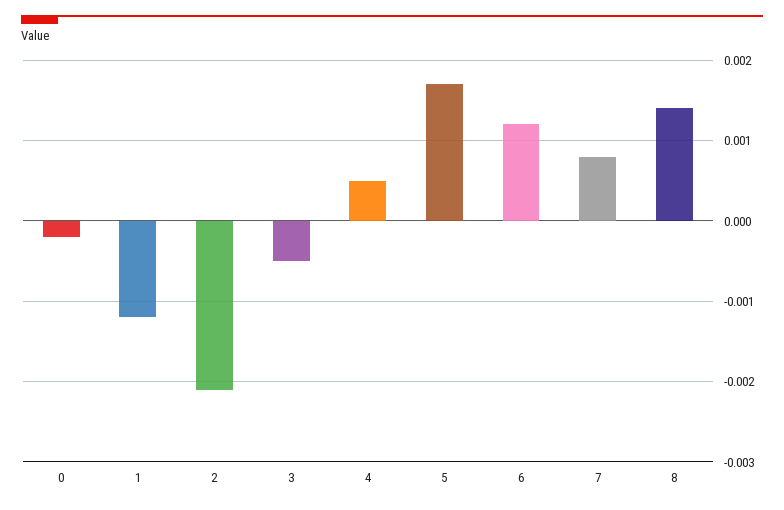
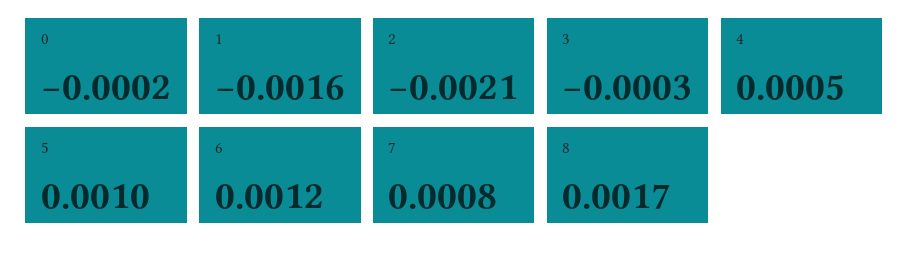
  {
    "0": -0.0002,
-   "1": -0.0012,
+   "1": -0.0016,
    "2": -0.0021,
-   "3": -0.0005,
+   "3": -0.0003,
    "4": 0.0005,
-   "5": 0.0017,
+   "5": 0.001,
    "6": 0.0012,
    "7": 0.0008,
-   "8": 0.0014
+   "8": 0.0017
  }

